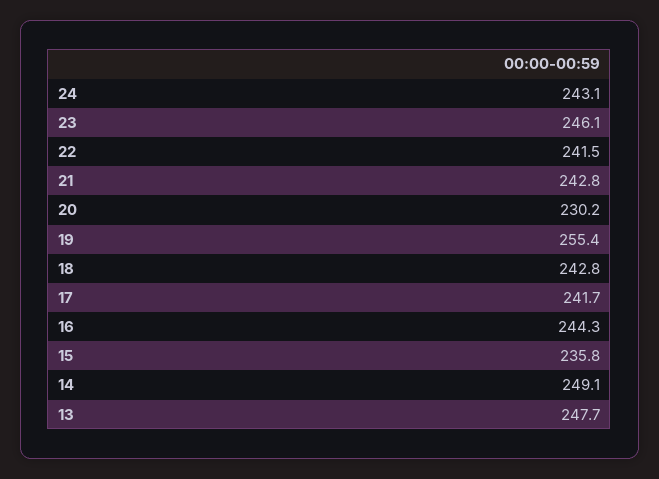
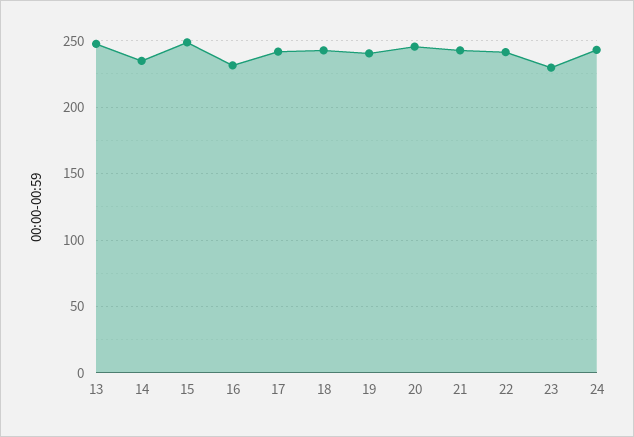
  {
    "24": 243.1,
-   "23": 246.1,
+   "23": 230,
    "22": 241.5,
    "21": 242.8,
-   "20": 230.2,
+   "20": 245,
-   "19": 255.4,
+   "19": 240,
    "18": 242.8,
    "17": 241.7,
-   "16": 244.3,
+   "16": 230,
-   "15": 235.8,
+   "15": 250,
-   "14": 249.1,
+   "14": 235,
    "13": 247.7
  }

